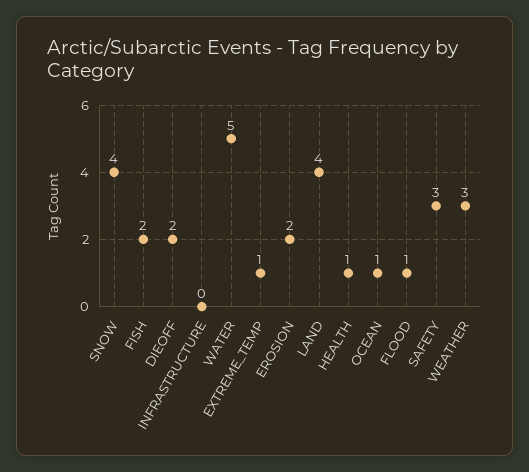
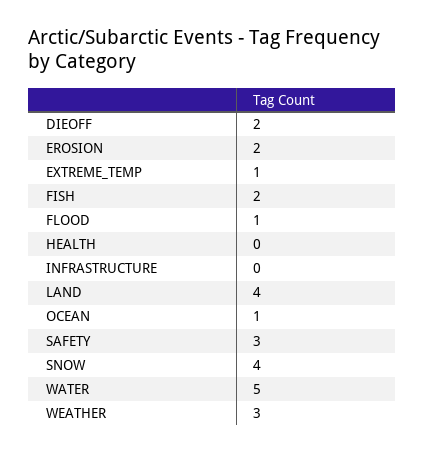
  {
    "SNOW": 4,
    "FISH": 2,
    "DIEOFF": 2,
    "INFRASTRUCTURE": 0,
    "WATER": 5,
    "EXTREME_TEMP": 1,
    "EROSION": 2,
    "LAND": 4,
-   "HEALTH": 1,
+   "HEALTH": 0,
    "OCEAN": 1,
    "FLOOD": 1,
    "SAFETY": 3,
    "WEATHER": 3
  }

